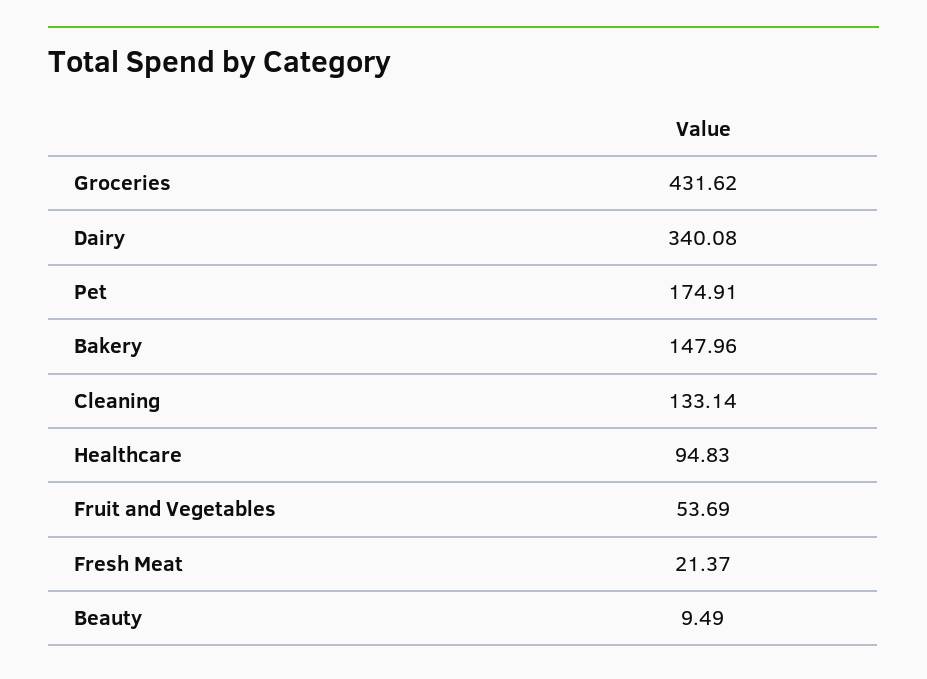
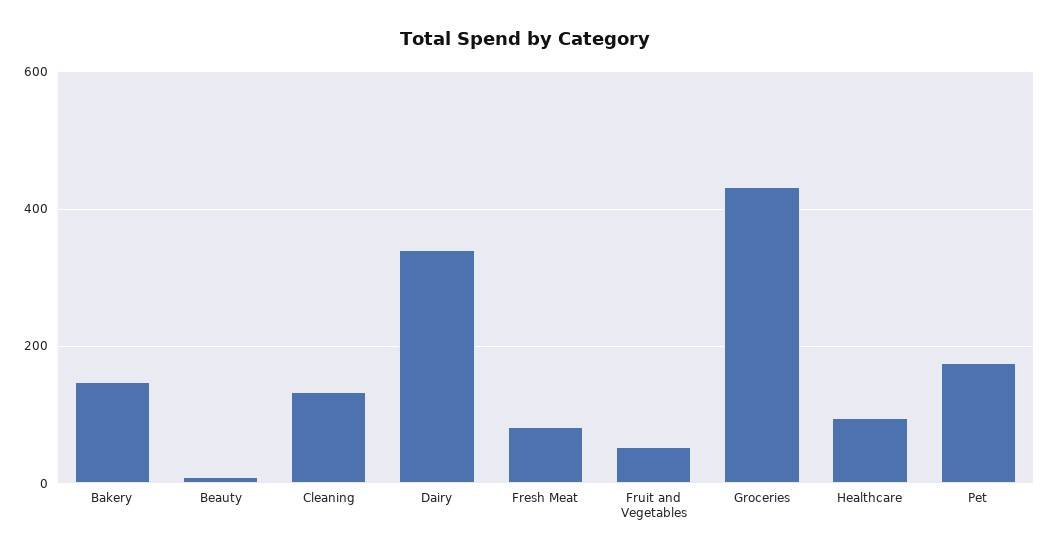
  {
    "Groceries": 431.62,
    "Dairy": 340.08,
    "Pet": 174.91,
    "Bakery": 147.96,
    "Cleaning": 133.14,
    "Healthcare": 94.83,
    "Fruit and Vegetables": 53.69,
-   "Fresh Meat": 21.37,
+   "Fresh Meat": 80,
    "Beauty": 9.49
  }

